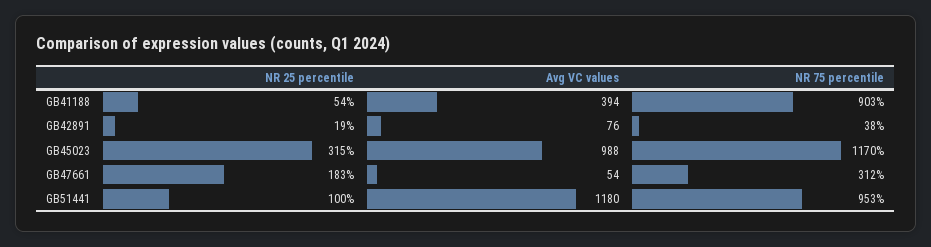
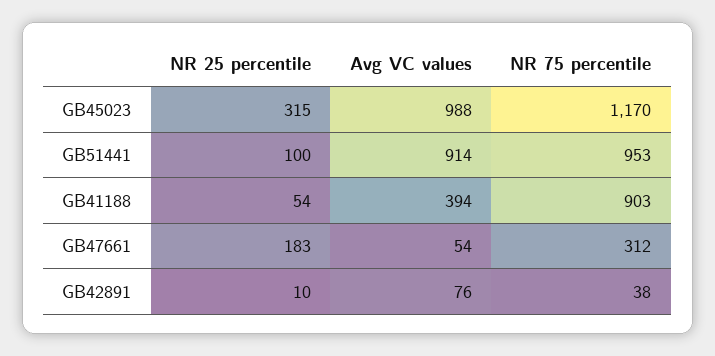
  {
    "NR 25 percentile": {
      "GB41188": 54,
-     "GB42891": 19,
+     "GB42891": 10,
      "GB45023": 315,
      "GB47661": 183,
      "GB51441": 100
    },
    "Avg VC values": {
      "GB41188": 394,
      "GB42891": 76,
      "GB45023": 988,
      "GB47661": 54,
-     "GB51441": 1180
+     "GB51441": 914
    },
    "NR 75 percentile": {
      "GB41188": 903,
      "GB42891": 38,
      "GB45023": 1170,
      "GB47661": 312,
      "GB51441": 953
    }
  }

